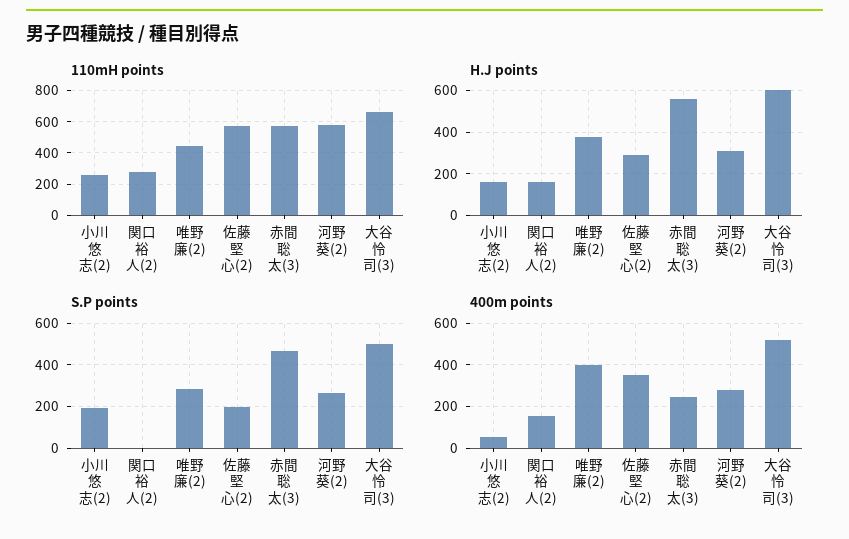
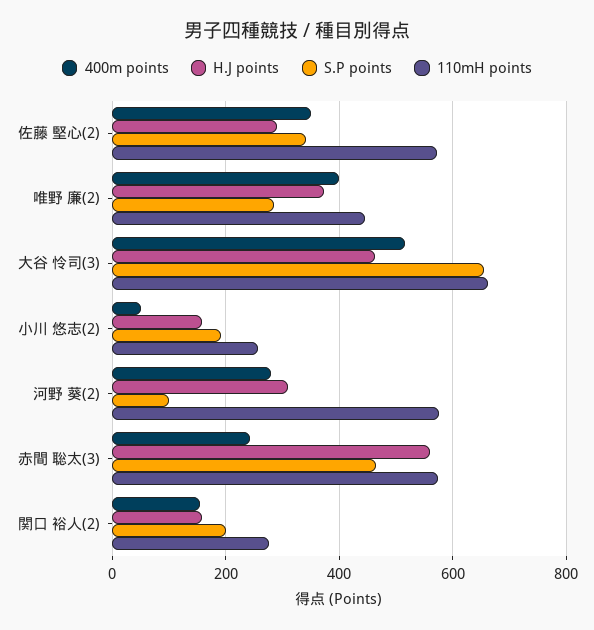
  {
    "110mH points": {
      "小川 悠志(2)": 260,
      "関口 裕人(2)": 280,
      "唯野 廉(2)": 440,
      "佐藤 堅心(2)": 580,
      "赤間 聡太(3)": 580,
      "河野 葵(2)": 580,
      "大谷 怜司(3)": 660
    },
    "H.J points": {
      "小川 悠志(2)": 160,
      "関口 裕人(2)": 160,
      "唯野 廉(2)": 380,
      "佐藤 堅心(2)": 300,
      "赤間 聡太(3)": 560,
      "河野 葵(2)": 320,
-     "大谷 怜司(3)": 600
+     "大谷 怜司(3)": 460
    },
    "S.P points": {
      "小川 悠志(2)": 200,
-     "関口 裕人(2)": 0,
+     "関口 裕人(2)": 200,
      "唯野 廉(2)": 280,
-     "佐藤 堅心(2)": 200,
+     "佐藤 堅心(2)": 340,
      "赤間 聡太(3)": 460,
-     "河野 葵(2)": 250,
+     "河野 葵(2)": 100,
-     "大谷 怜司(3)": 500
+     "大谷 怜司(3)": 660
    },
    "400m points": {
      "小川 悠志(2)": 60,
      "関口 裕人(2)": 160,
      "唯野 廉(2)": 400,
      "佐藤 堅心(2)": 360,
      "赤間 聡太(3)": 240,
      "河野 葵(2)": 280,
      "大谷 怜司(3)": 520
    }
  }

